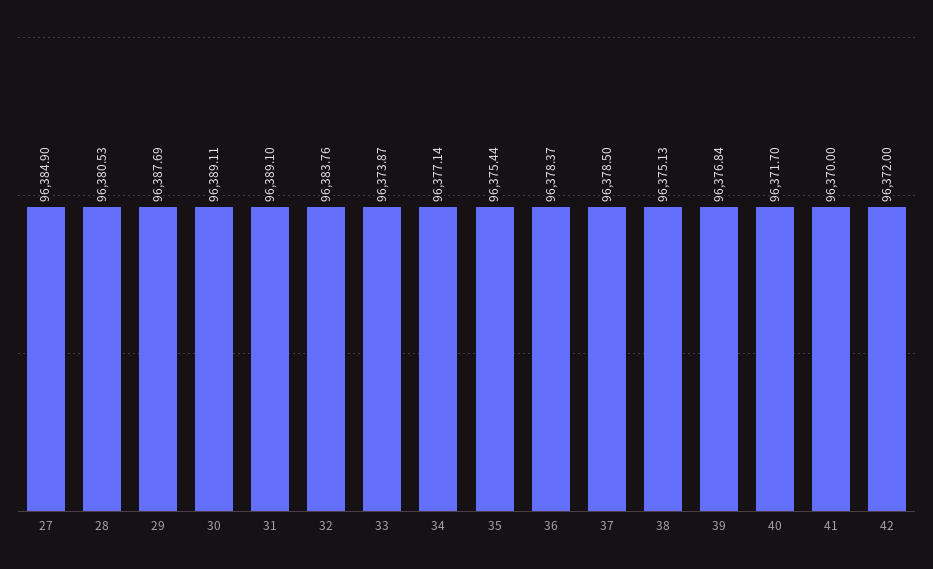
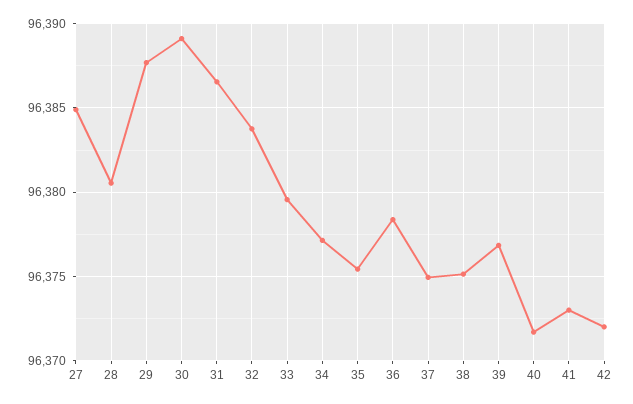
  {
    "27": 96384.9,
    "28": 96380.53,
    "29": 96387.69,
    "30": 96389.11,
-   "31": 96389.1,
+   "31": 96386.5,
    "32": 96383.76,
-   "33": 96373.87,
+   "33": 96379.5,
    "34": 96377.14,
    "35": 96375.44,
    "36": 96378.37,
-   "37": 96378.5,
+   "37": 96375,
    "38": 96375.13,
    "39": 96376.84,
    "40": 96371.7,
-   "41": 96370,
+   "41": 96373,
    "42": 96372
  }

